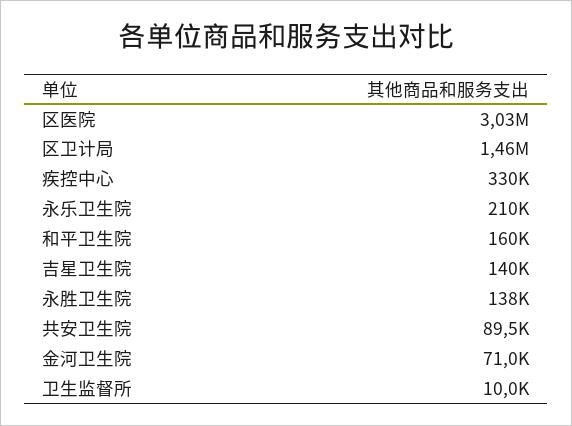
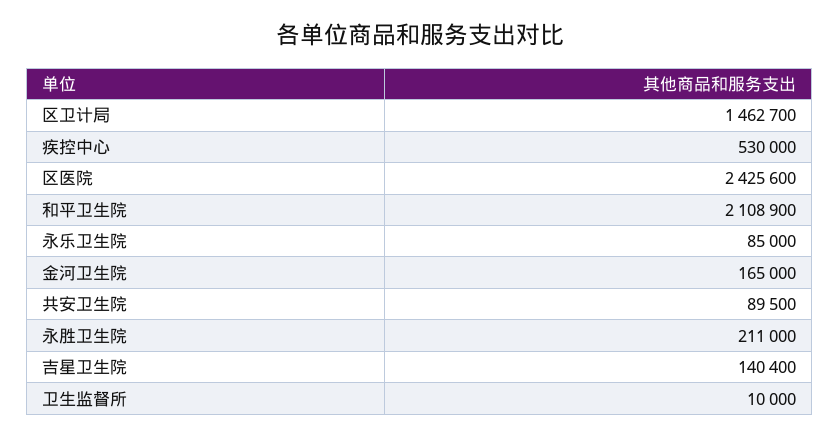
  {
-   "区医院": 3030000,
+   "区医院": 2425600,
    "区卫计局": 1462700,
-   "疾控中心": 330000,
+   "疾控中心": 530000,
-   "永乐卫生院": 210000,
+   "永乐卫生院": 85000,
-   "和平卫生院": 160000,
+   "和平卫生院": 2108900,
    "吉星卫生院": 140400,
-   "永胜卫生院": 138000,
+   "永胜卫生院": 211000,
    "共安卫生院": 89500,
-   "金河卫生院": 71000,
+   "金河卫生院": 165000,
    "卫生监督所": 10000
  }

